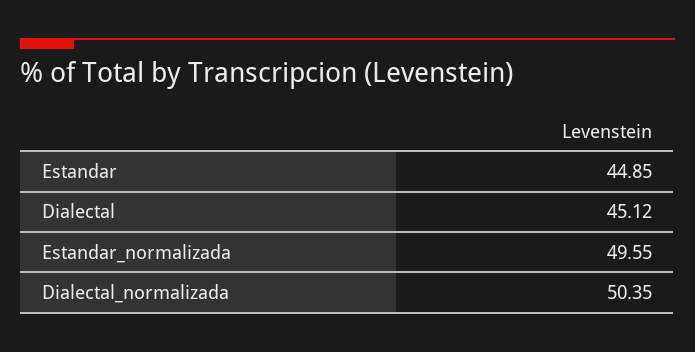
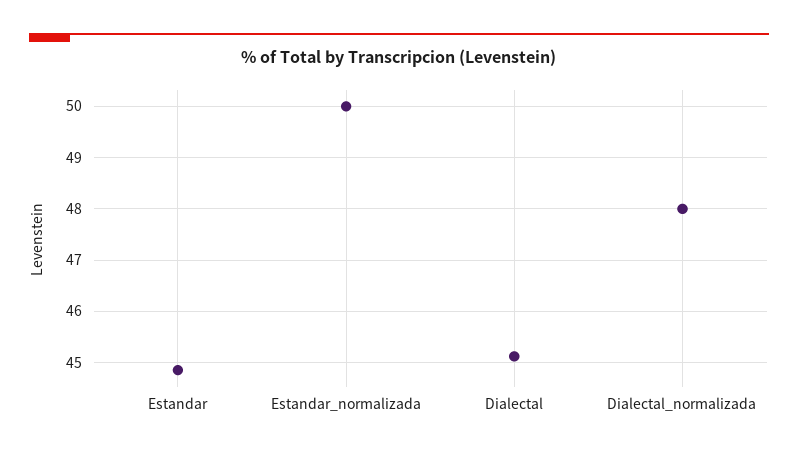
  {
    "Estandar": 44.85,
    "Dialectal": 45.12,
-   "Estandar_normalizada": 49.55,
+   "Estandar_normalizada": 50,
-   "Dialectal_normalizada": 50.35
+   "Dialectal_normalizada": 48
  }

